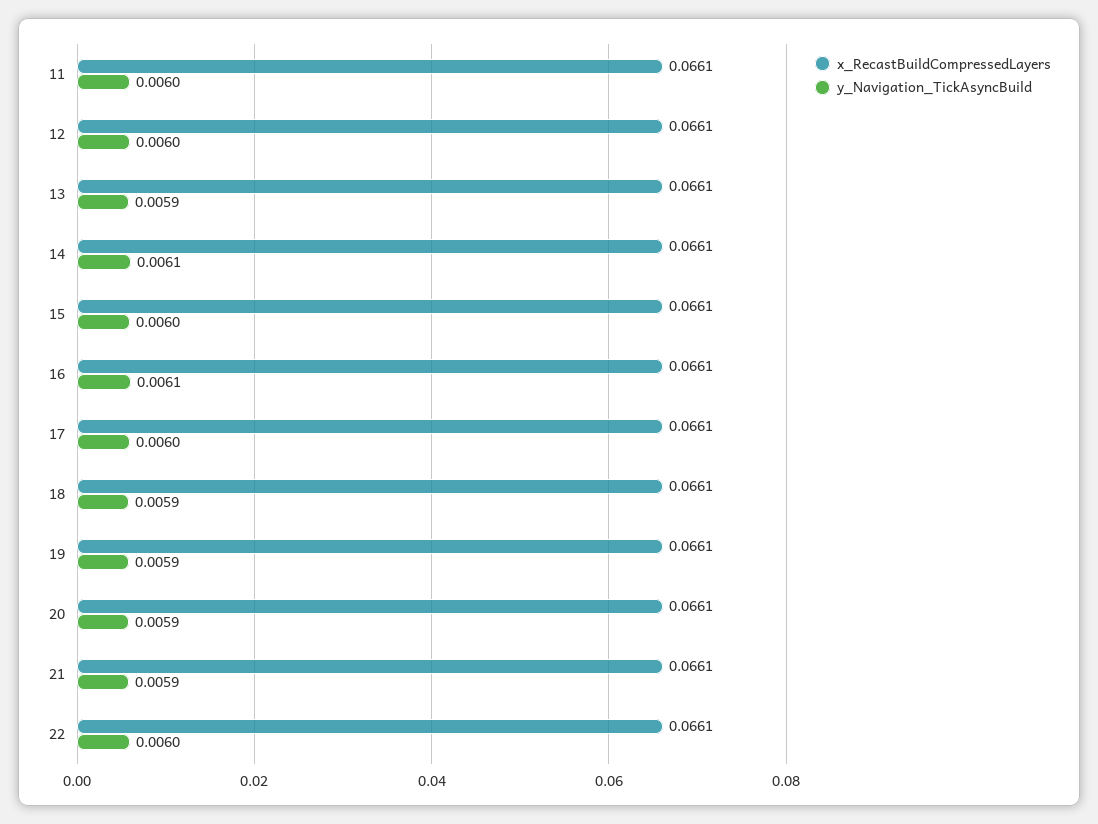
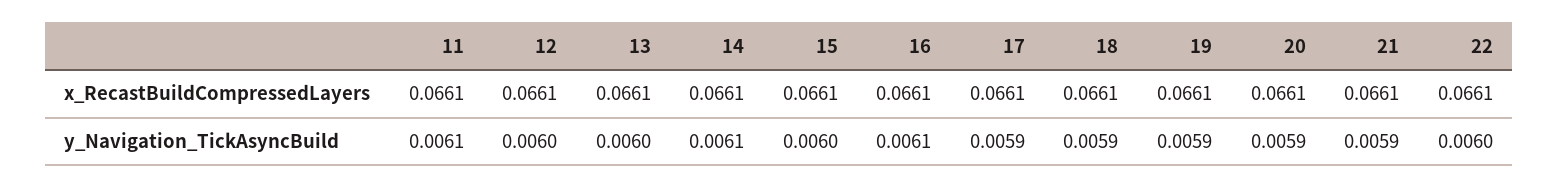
  {
    "x_RecastBuildCompressedLayers": {
      "11": 0.0661,
      "12": 0.0661,
      "13": 0.0661,
      "14": 0.0661,
      "15": 0.0661,
      "16": 0.0661,
      "17": 0.0661,
      "18": 0.0661,
      "19": 0.0661,
      "20": 0.0661,
      "21": 0.0661,
      "22": 0.0661
    },
    "y_Navigation_TickAsyncBuild": {
-     "11": 0.006,
+     "11": 0.0061,
      "12": 0.006,
-     "13": 0.0059,
+     "13": 0.006,
      "14": 0.0061,
      "15": 0.006,
      "16": 0.0061,
-     "17": 0.006,
+     "17": 0.0059,
      "18": 0.0059,
      "19": 0.0059,
      "20": 0.0059,
      "21": 0.0059,
      "22": 0.006
    }
  }

